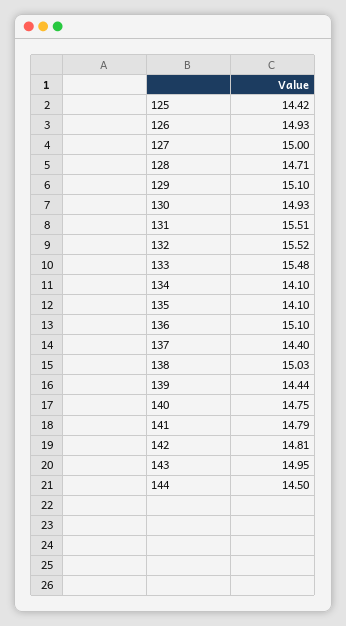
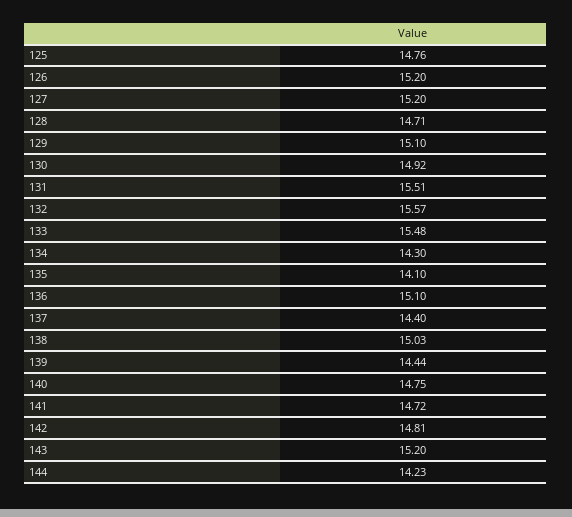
  {
-   "125": 14.42,
+   "125": 14.76,
-   "126": 14.93,
+   "126": 15.2,
-   "127": 15,
+   "127": 15.2,
    "128": 14.71,
    "129": 15.1,
-   "130": 14.93,
+   "130": 14.92,
    "131": 15.51,
-   "132": 15.52,
+   "132": 15.57,
    "133": 15.48,
-   "134": 14.1,
+   "134": 14.3,
    "135": 14.1,
    "136": 15.1,
    "137": 14.4,
    "138": 15.03,
    "139": 14.44,
    "140": 14.75,
-   "141": 14.79,
+   "141": 14.72,
    "142": 14.81,
-   "143": 14.95,
+   "143": 15.2,
-   "144": 14.5
+   "144": 14.23
  }

